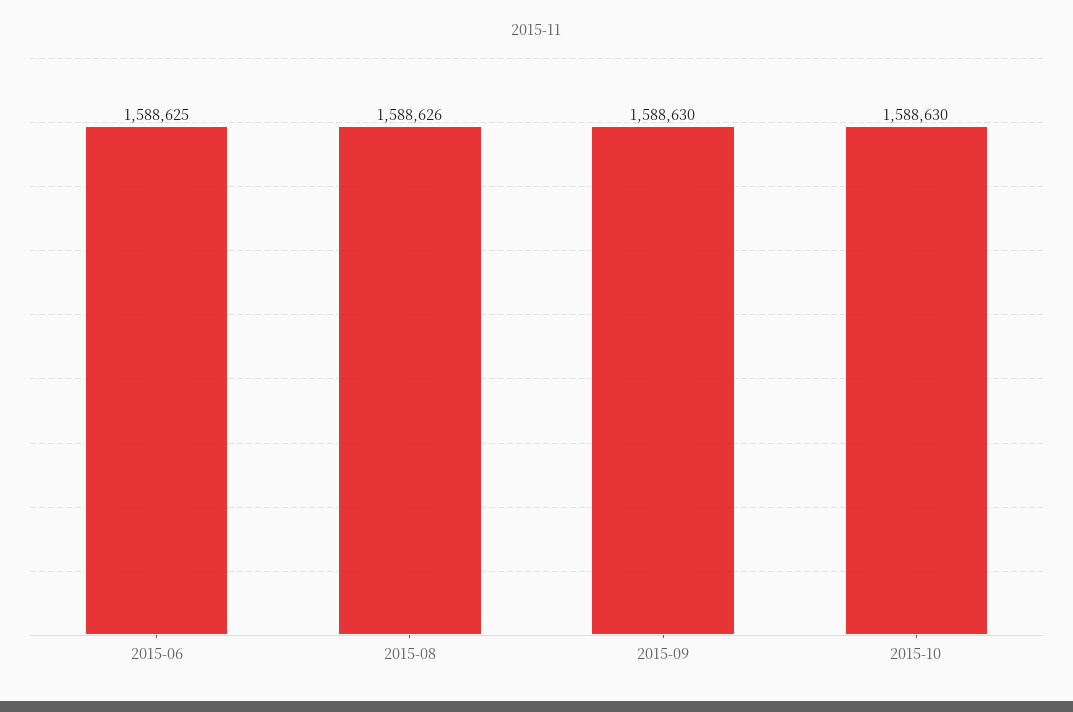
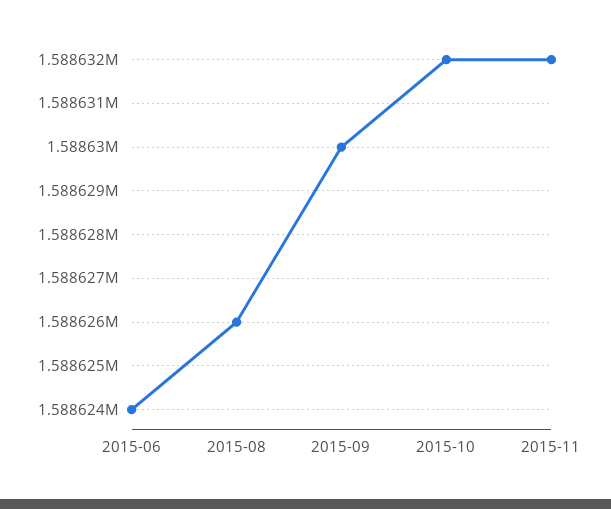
  {
-   "2015-06": 1588625,
+   "2015-06": 1588624,
    "2015-08": 1588626,
    "2015-09": 1588630,
-   "2015-10": 1588630
+   "2015-10": 1588632,
+   "2015-11": 1588632
  }

